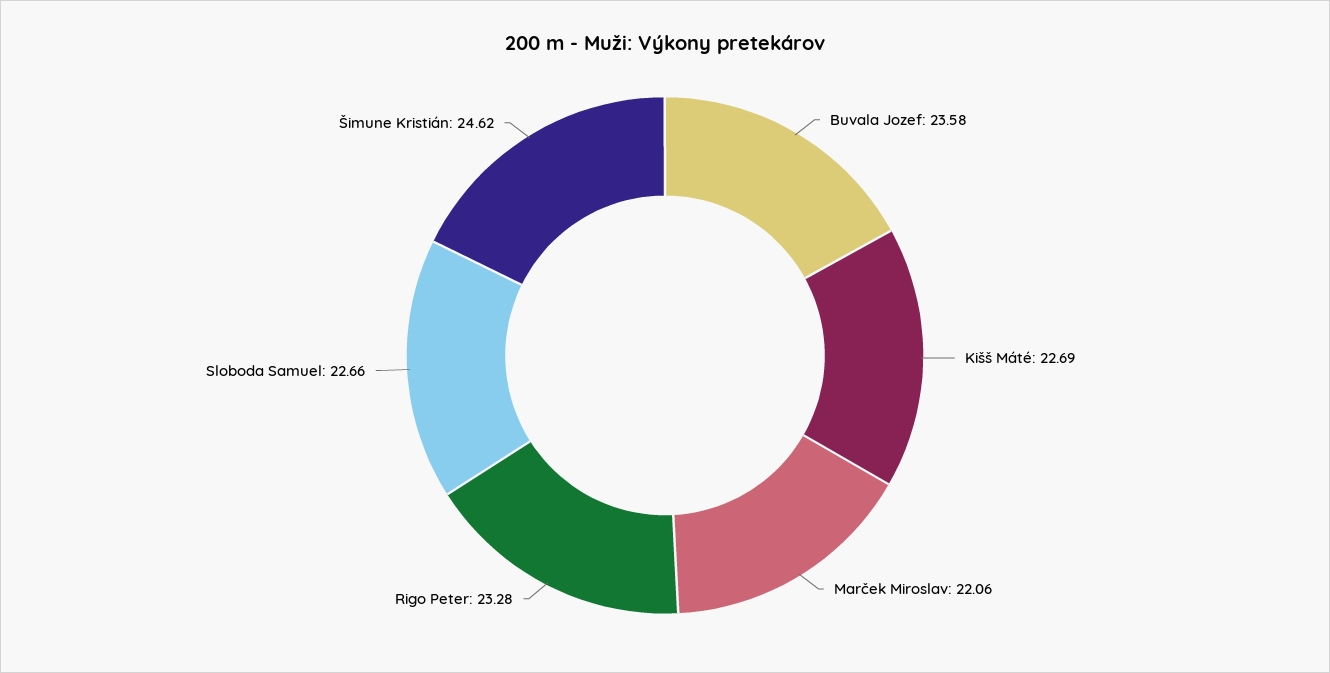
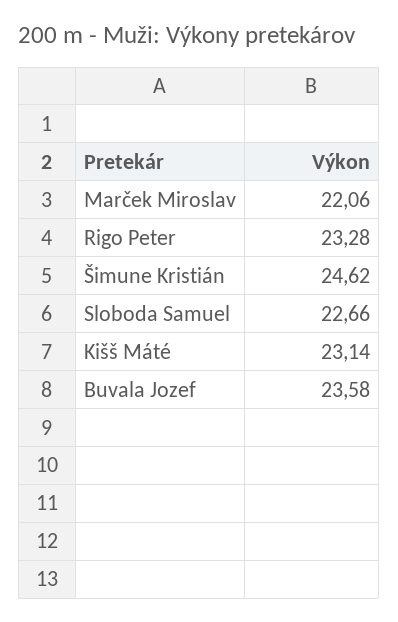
  {
    "Buvala Jozef": 23.58,
-   "Kišš Máté": 22.69,
+   "Kišš Máté": 23.14,
    "Marček Miroslav": 22.06,
    "Rigo Peter": 23.28,
    "Sloboda Samuel": 22.66,
    "Šimune Kristián": 24.62
  }

